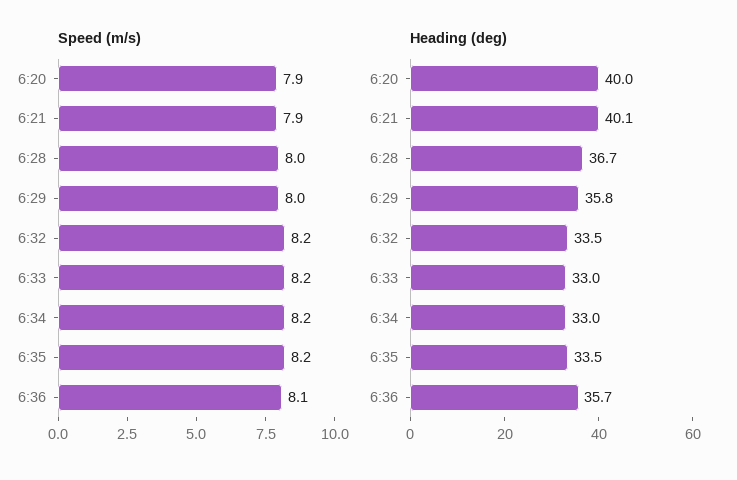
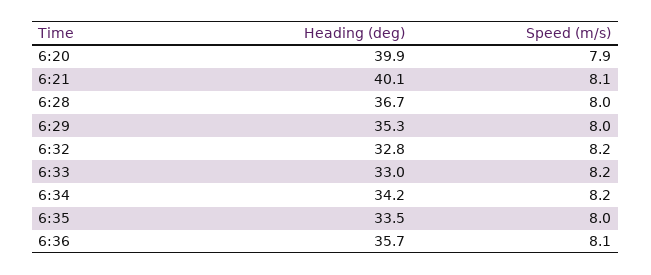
  {
    "Speed (m/s)": {
      "6:20": 7.9,
-     "6:21": 7.9,
+     "6:21": 8.1,
      "6:28": 8,
      "6:29": 8,
      "6:32": 8.2,
      "6:33": 8.2,
      "6:34": 8.2,
-     "6:35": 8.2,
+     "6:35": 8,
      "6:36": 8.1
    },
    "Heading (deg)": {
-     "6:20": 40,
+     "6:20": 39.9,
      "6:21": 40.1,
      "6:28": 36.7,
-     "6:29": 35.8,
+     "6:29": 35.3,
-     "6:32": 33.5,
+     "6:32": 32.8,
      "6:33": 33,
-     "6:34": 33,
+     "6:34": 34.2,
      "6:35": 33.5,
      "6:36": 35.7
    }
  }

